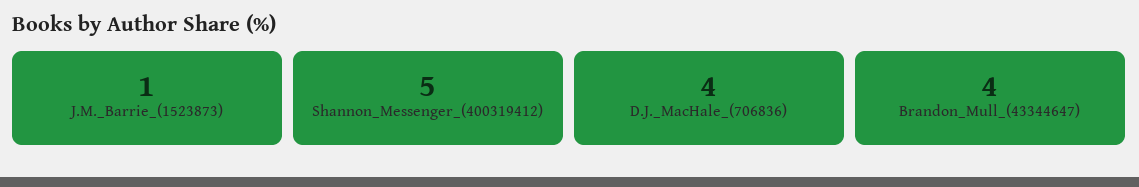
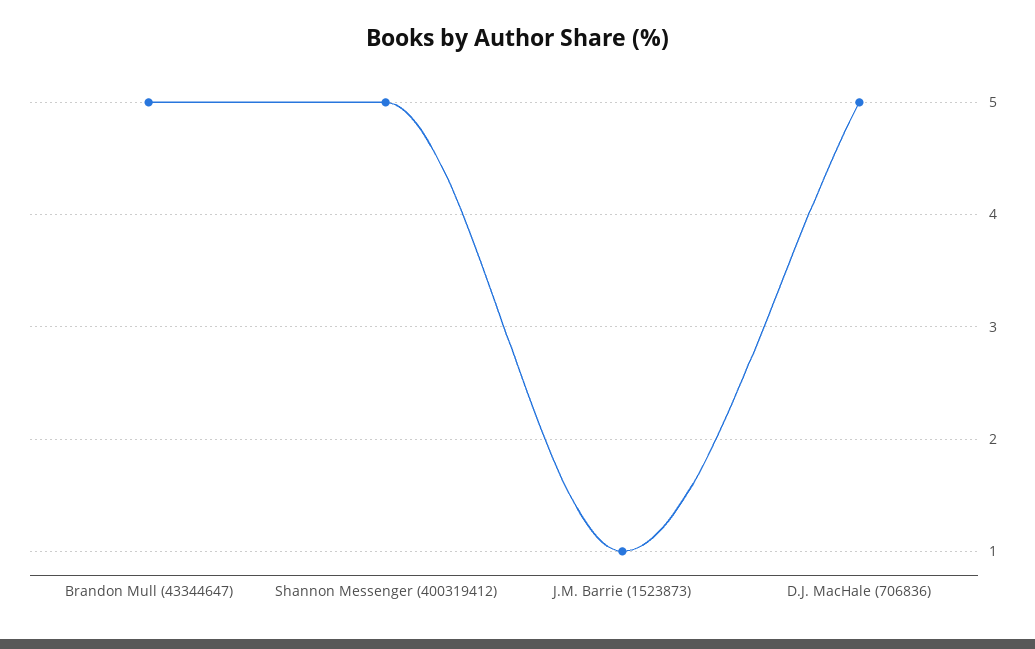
  {
    "J.M._Barrie_(1523873)": 1,
    "Shannon_Messenger_(400319412)": 5,
-   "D.J._MacHale_(706836)": 4,
+   "D.J._MacHale_(706836)": 5,
-   "Brandon_Mull_(43344647)": 4
+   "Brandon_Mull_(43344647)": 5
  }

